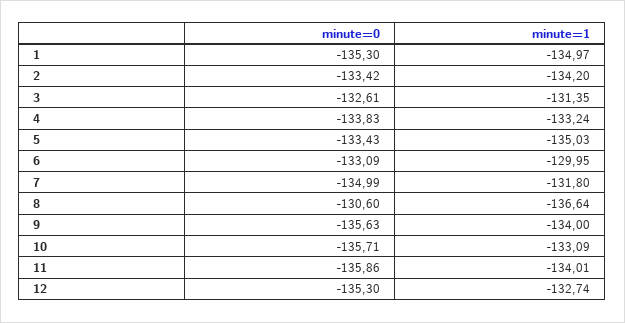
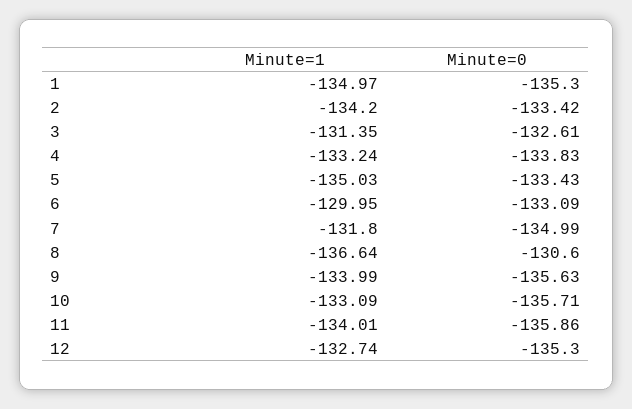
  {
    "minute=0": {
      "1": -135.3,
      "2": -133.42,
      "3": -132.61,
      "4": -133.83,
      "5": -133.43,
      "6": -133.09,
      "7": -134.99,
      "8": -130.6,
      "9": -135.63,
      "10": -135.71,
      "11": -135.86,
      "12": -135.3
    },
    "minute=1": {
      "1": -134.97,
      "2": -134.2,
      "3": -131.35,
      "4": -133.24,
      "5": -135.03,
      "6": -129.95,
      "7": -131.8,
      "8": -136.64,
-     "9": -134,
+     "9": -133.99,
      "10": -133.09,
      "11": -134.01,
      "12": -132.74
    }
  }

